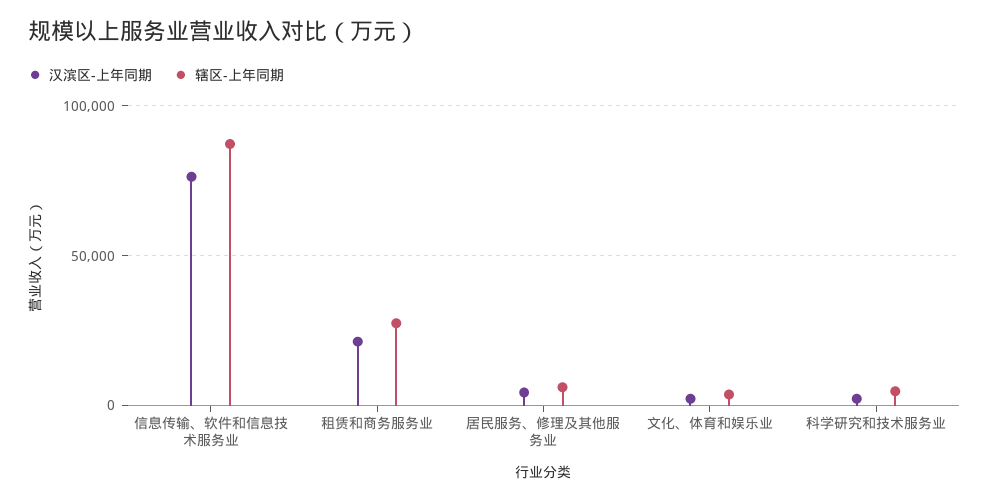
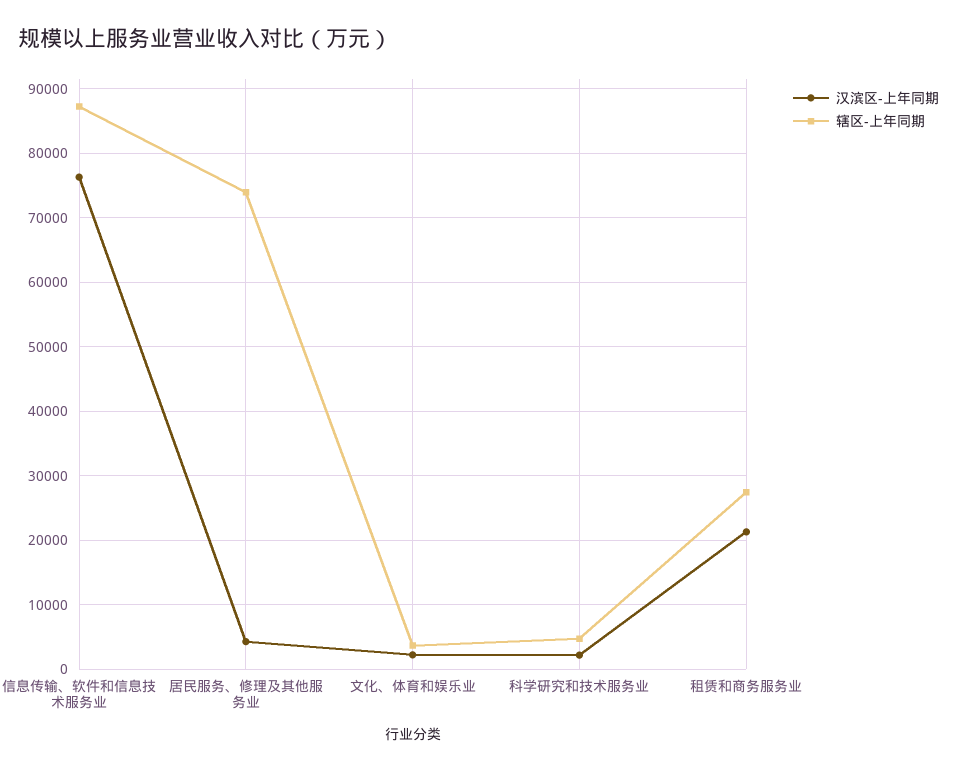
  {
    "汉滨区-上年同期": {
      "信息传输、软件和信息技术服务业": 76000,
      "租赁和商务服务业": 21000,
      "居民服务、修理及其他服务业": 4000,
      "文化、体育和娱乐业": 2000,
      "科学研究和技术服务业": 2000
    },
    "辖区-上年同期": {
      "信息传输、软件和信息技术服务业": 87000,
      "租赁和商务服务业": 27000,
-     "居民服务、修理及其他服务业": 5000,
+     "居民服务、修理及其他服务业": 74000,
      "文化、体育和娱乐业": 4000,
      "科学研究和技术服务业": 5000
    }
  }

